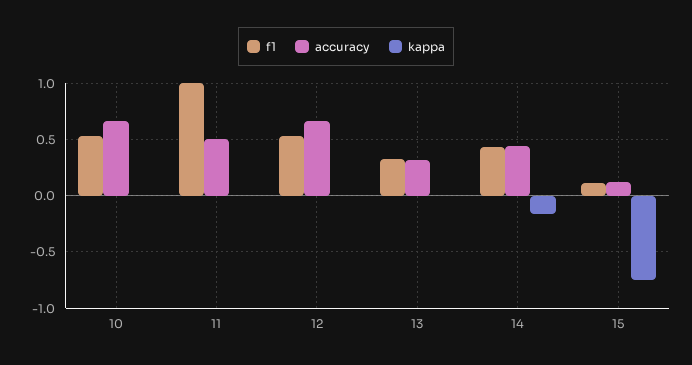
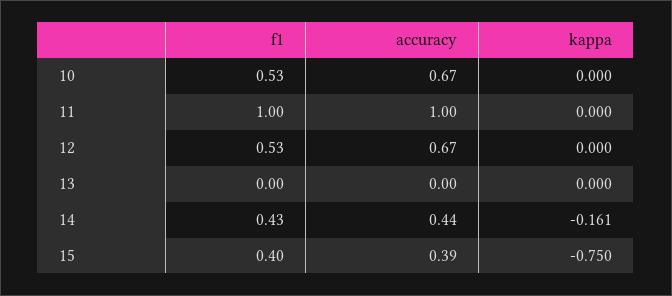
  {
    "f1": {
      "10": 0.53,
      "11": 1,
      "12": 0.53,
-     "13": 0.3,
+     "13": 0,
      "14": 0.43,
-     "15": 0.1
+     "15": 0.4
    },
    "accuracy": {
      "10": 0.67,
-     "11": 0.5,
+     "11": 1,
      "12": 0.67,
-     "13": 0.3,
+     "13": 0,
      "14": 0.44,
-     "15": 0.1
+     "15": 0.39
    },
    "kappa": {
      "10": 0,
      "11": 0,
      "12": 0,
      "13": 0,
      "14": -0.161,
      "15": -0.75
    }
  }

